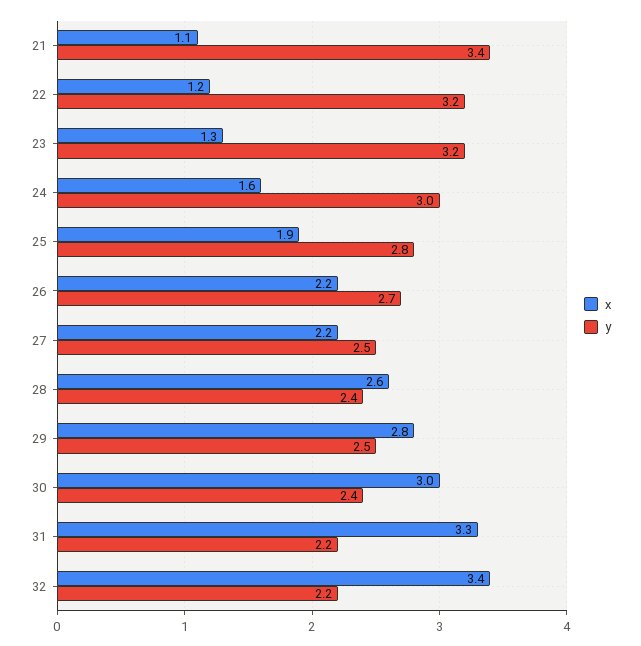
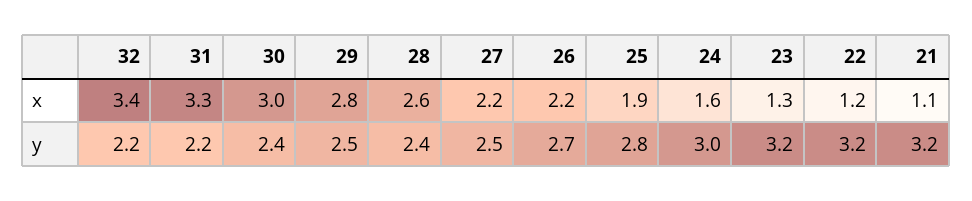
  {
    "x": {
      "21": 1.1,
      "22": 1.2,
      "23": 1.3,
      "24": 1.6,
      "25": 1.9,
      "26": 2.2,
      "27": 2.2,
      "28": 2.6,
      "29": 2.8,
      "30": 3,
      "31": 3.3,
      "32": 3.4
    },
    "y": {
-     "21": 3.4,
+     "21": 3.2,
      "22": 3.2,
      "23": 3.2,
      "24": 3,
      "25": 2.8,
      "26": 2.7,
      "27": 2.5,
      "28": 2.4,
      "29": 2.5,
      "30": 2.4,
      "31": 2.2,
      "32": 2.2
    }
  }

